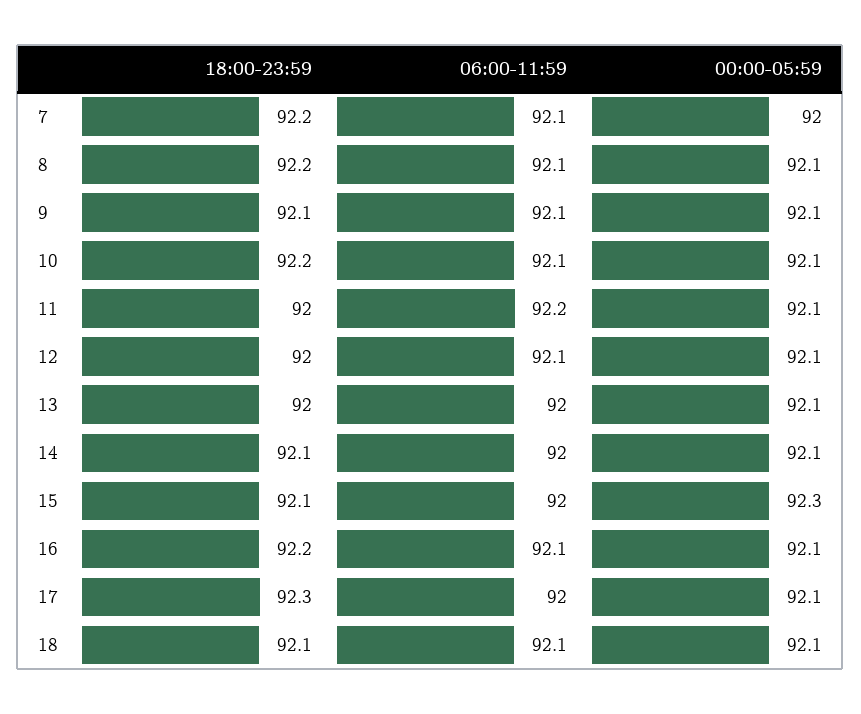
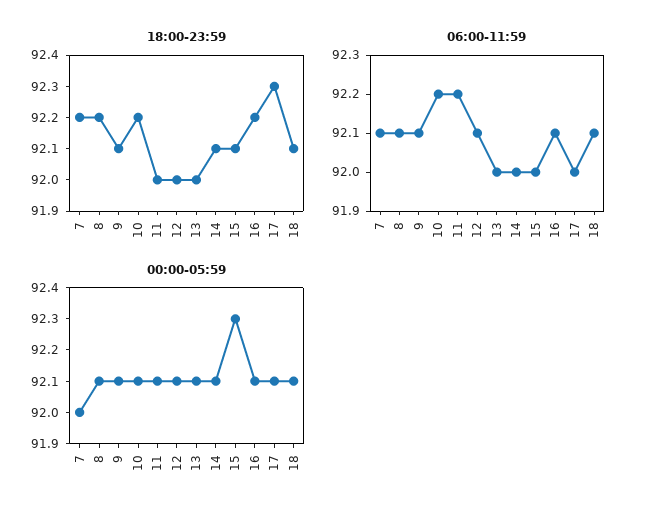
  {
    "18:00-23:59": {
      "7": 92.2,
      "8": 92.2,
      "9": 92.1,
      "10": 92.2,
      "11": 92,
      "12": 92,
      "13": 92,
      "14": 92.1,
      "15": 92.1,
      "16": 92.2,
      "17": 92.3,
      "18": 92.1
    },
    "06:00-11:59": {
      "7": 92.1,
      "8": 92.1,
      "9": 92.1,
-     "10": 92.1,
+     "10": 92.2,
      "11": 92.2,
      "12": 92.1,
      "13": 92,
      "14": 92,
      "15": 92,
      "16": 92.1,
      "17": 92,
      "18": 92.1
    },
    "00:00-05:59": {
      "7": 92,
      "8": 92.1,
      "9": 92.1,
      "10": 92.1,
      "11": 92.1,
      "12": 92.1,
      "13": 92.1,
      "14": 92.1,
      "15": 92.3,
      "16": 92.1,
      "17": 92.1,
      "18": 92.1
    }
  }

